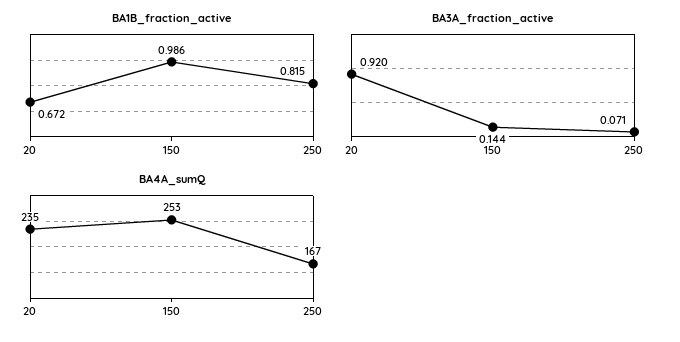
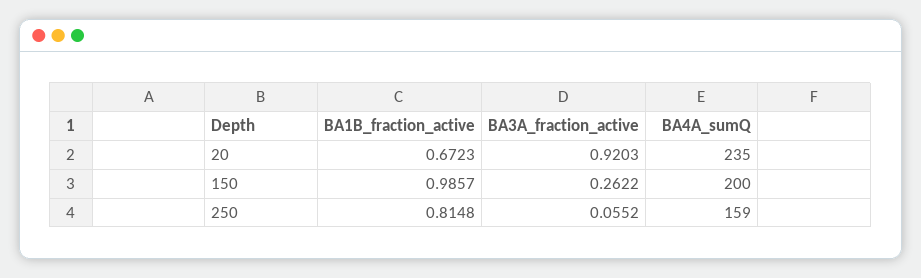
  {
    "BA1B_fraction_active": {
      "20": 0.6723,
      "150": 0.9857,
      "250": 0.8148
    },
    "BA3A_fraction_active": {
      "20": 0.9203,
-     "150": 0.144,
+     "150": 0.2622,
-     "250": 0.071
+     "250": 0.0552
    },
    "BA4A_sumQ": {
      "20": 235,
-     "150": 253,
+     "150": 200,
-     "250": 167
+     "250": 159
    }
  }

